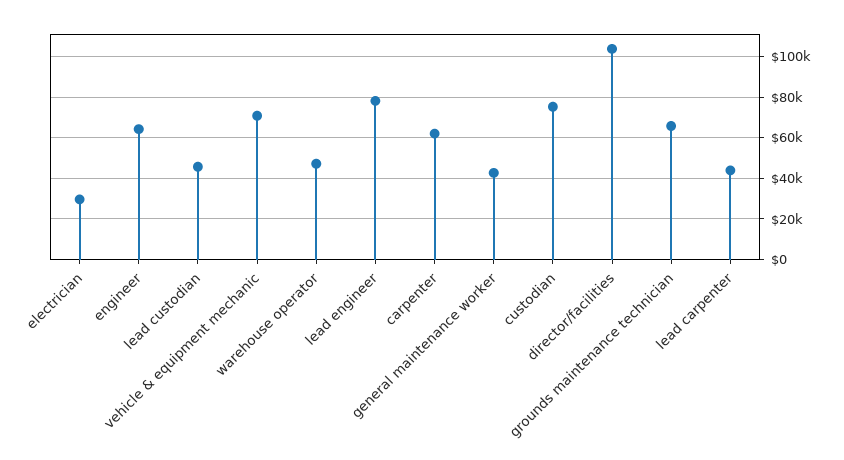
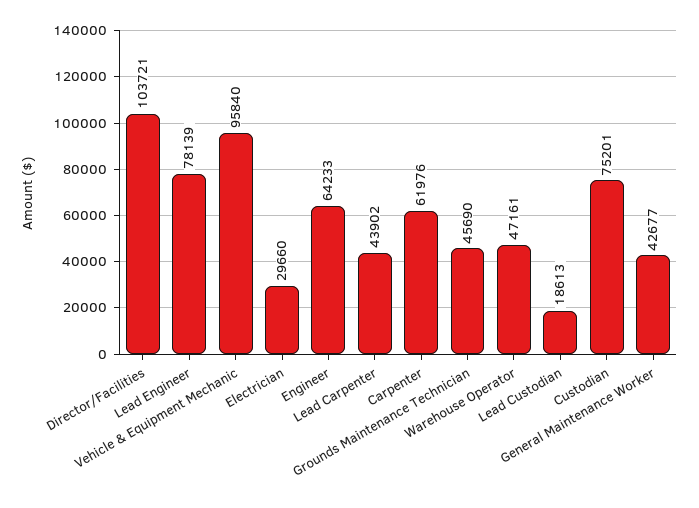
  {
    "electrician": 29660,
    "engineer": 64233,
-   "lead custodian": 45000,
+   "lead custodian": 18613,
-   "vehicle & equipment mechanic": 70000,
+   "vehicle & equipment mechanic": 95840,
    "warehouse operator": 47161,
    "lead engineer": 78139,
    "carpenter": 61976,
    "general maintenance worker": 42677,
    "custodian": 75201,
    "director/facilities": 103721,
-   "grounds maintenance technician": 65000,
+   "grounds maintenance technician": 45690,
    "lead carpenter": 43902
  }

